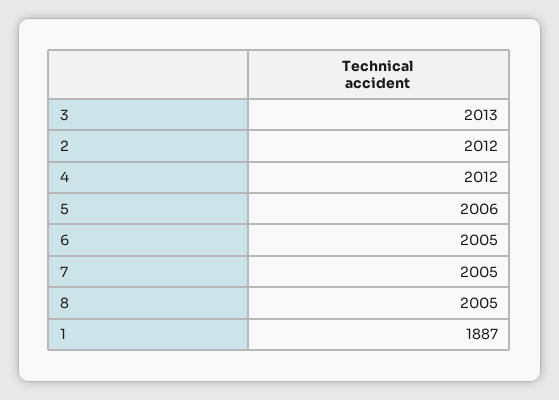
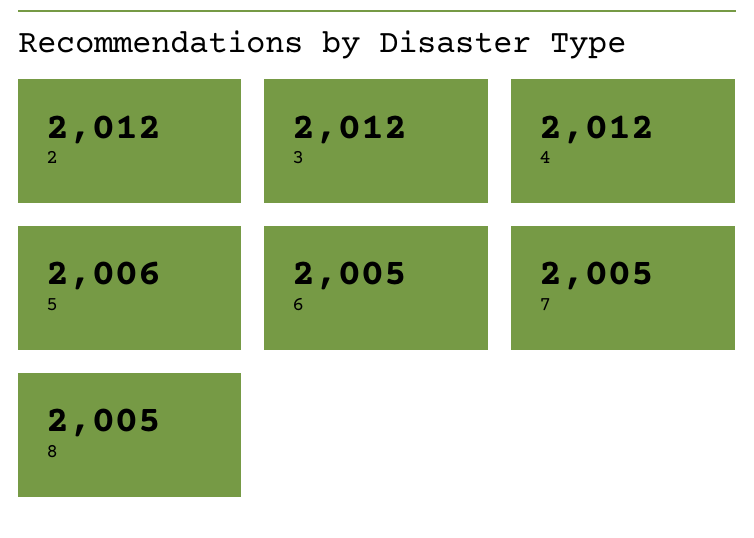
  {
-   "3": 2013,
+   "3": 2012,
    "2": 2012,
    "4": 2012,
    "5": 2006,
    "6": 2005,
    "7": 2005,
-   "8": 2005,
+   "8": 2005
-   "1": 1887
  }

